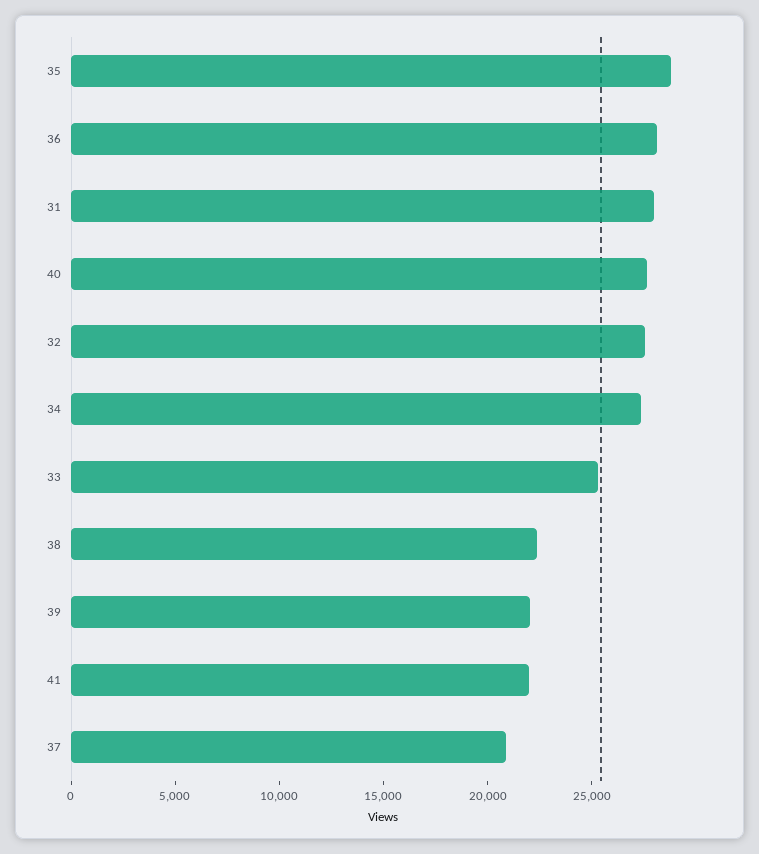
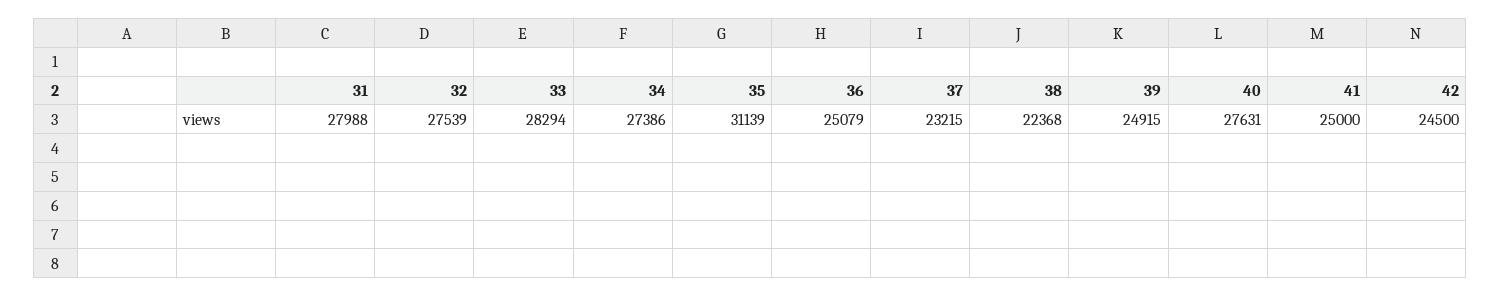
  {
-   "35": 29000,
+   "35": 31139,
-   "36": 28000,
+   "36": 25079,
    "31": 27988,
    "40": 27631,
    "32": 27539,
    "34": 27386,
-   "33": 25000,
+   "33": 28294,
    "38": 22368,
-   "39": 22000,
+   "39": 24915,
-   "41": 22000,
+   "41": 25000,
-   "37": 21000
+   "37": 23215,
+   "42": 24500
  }

